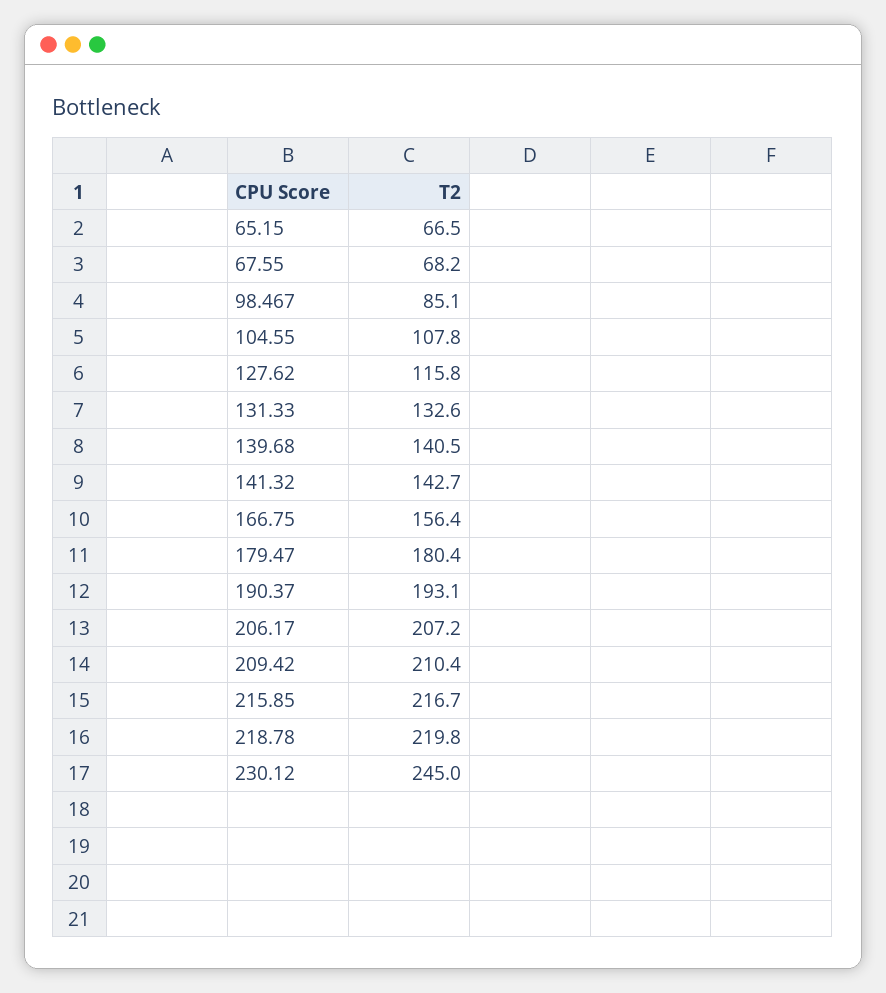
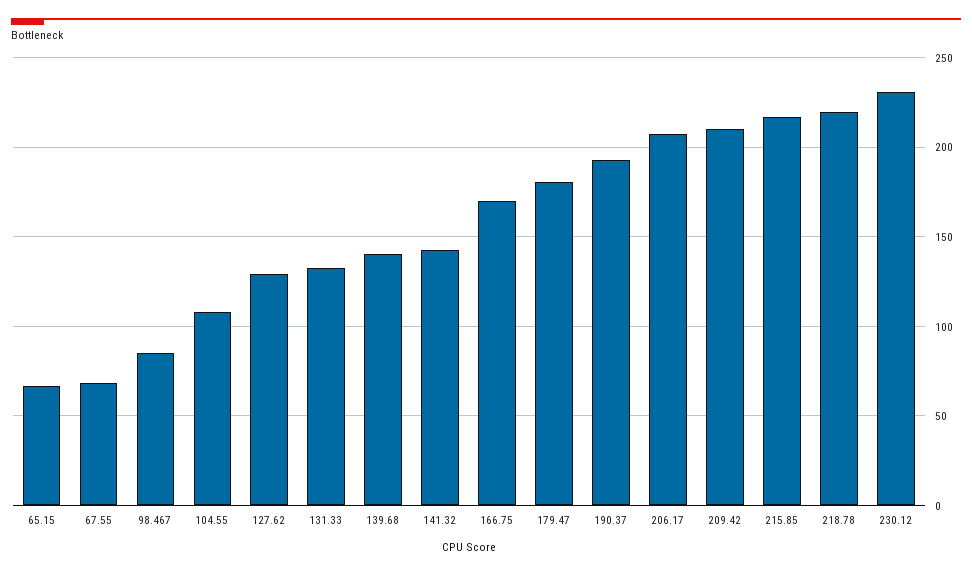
  {
    "65.15": 66.5,
    "67.55": 68.2,
    "98.467": 85.1,
    "104.55": 107.8,
-   "127.62": 115.8,
+   "127.62": 130,
    "131.33": 132.6,
    "139.68": 140.5,
    "141.32": 142.7,
-   "166.75": 156.4,
+   "166.75": 170,
    "179.47": 180.4,
    "190.37": 193.1,
    "206.17": 207.2,
    "209.42": 210.4,
    "215.85": 216.7,
    "218.78": 219.8,
-   "230.12": 245
+   "230.12": 230
  }

